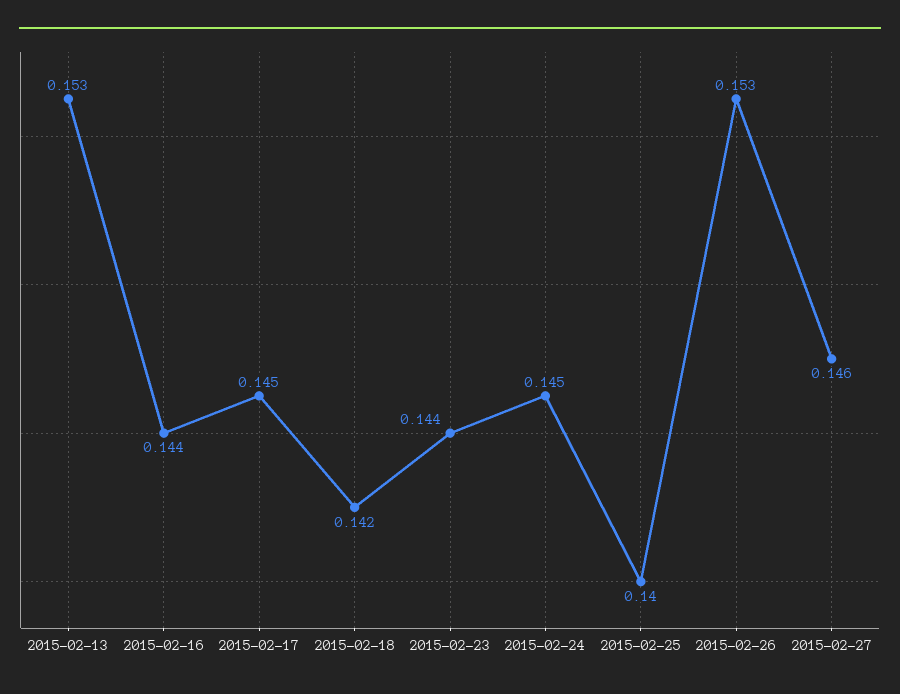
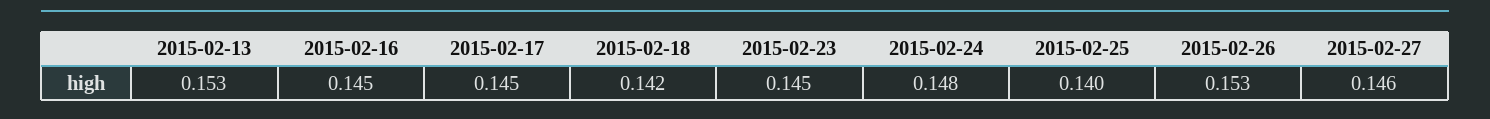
  {
    "2015-02-13": 0.153,
-   "2015-02-16": 0.144,
+   "2015-02-16": 0.145,
    "2015-02-17": 0.145,
    "2015-02-18": 0.142,
-   "2015-02-23": 0.144,
+   "2015-02-23": 0.145,
-   "2015-02-24": 0.145,
+   "2015-02-24": 0.148,
    "2015-02-25": 0.14,
    "2015-02-26": 0.153,
    "2015-02-27": 0.146
  }

